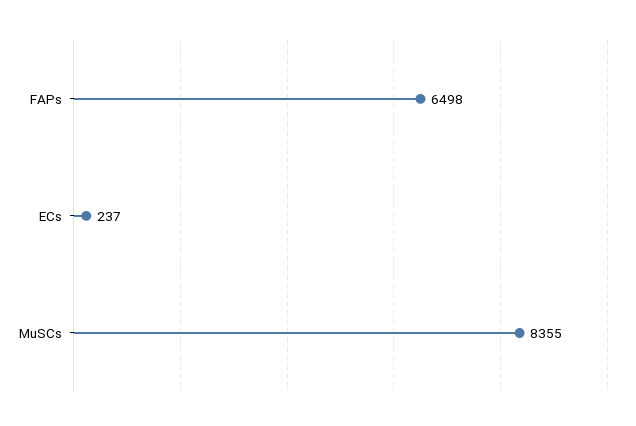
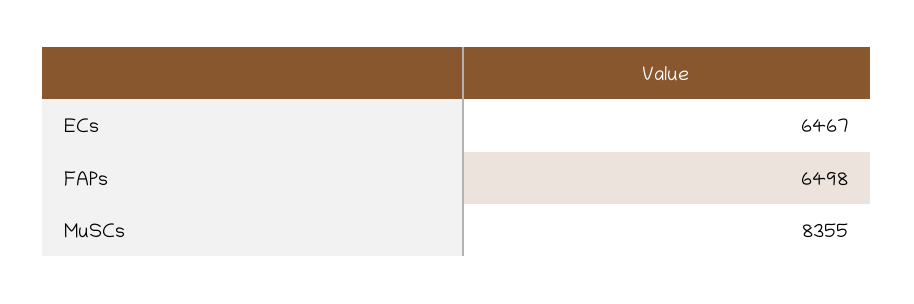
  {
    "FAPs": 6498,
-   "ECs": 237,
+   "ECs": 6467,
    "MuSCs": 8355
  }

